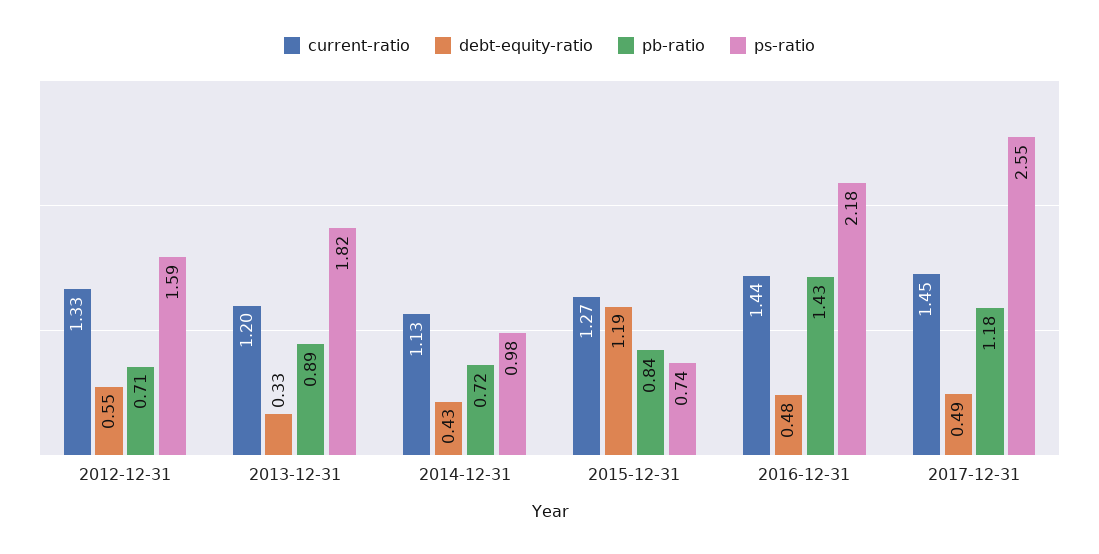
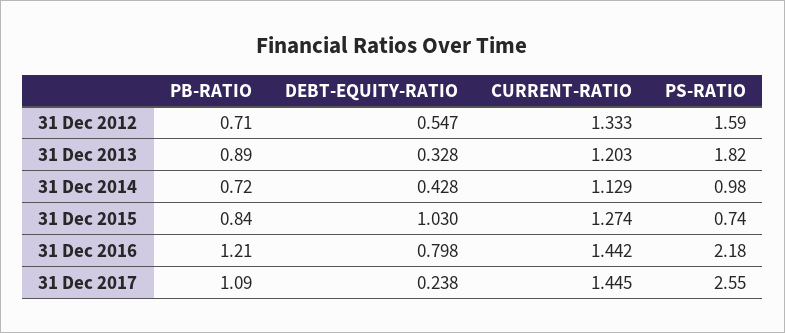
  {
    "current-ratio": {
      "2012-12-31": 1.333,
      "2013-12-31": 1.203,
      "2014-12-31": 1.129,
      "2015-12-31": 1.274,
      "2016-12-31": 1.442,
      "2017-12-31": 1.445
    },
    "debt-equity-ratio": {
      "2012-12-31": 0.547,
      "2013-12-31": 0.328,
      "2014-12-31": 0.428,
-     "2015-12-31": 1.19,
+     "2015-12-31": 1.03,
-     "2016-12-31": 0.48,
+     "2016-12-31": 0.798,
-     "2017-12-31": 0.49
+     "2017-12-31": 0.238
    },
    "pb-ratio": {
      "2012-12-31": 0.71,
      "2013-12-31": 0.89,
      "2014-12-31": 0.72,
      "2015-12-31": 0.84,
-     "2016-12-31": 1.43,
+     "2016-12-31": 1.21,
-     "2017-12-31": 1.18
+     "2017-12-31": 1.09
    },
    "ps-ratio": {
      "2012-12-31": 1.59,
      "2013-12-31": 1.82,
      "2014-12-31": 0.98,
      "2015-12-31": 0.74,
      "2016-12-31": 2.18,
      "2017-12-31": 2.55
    }
  }

